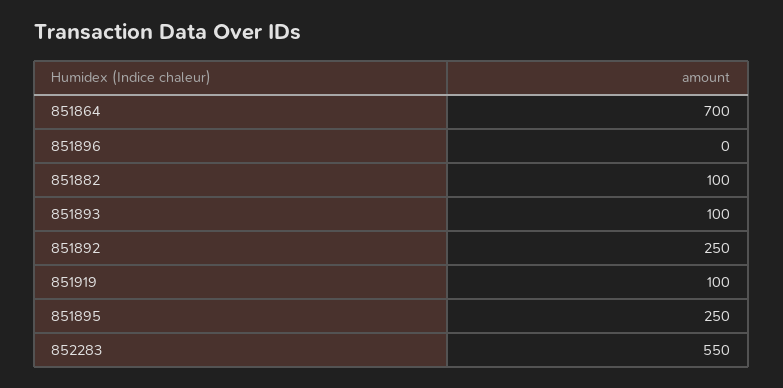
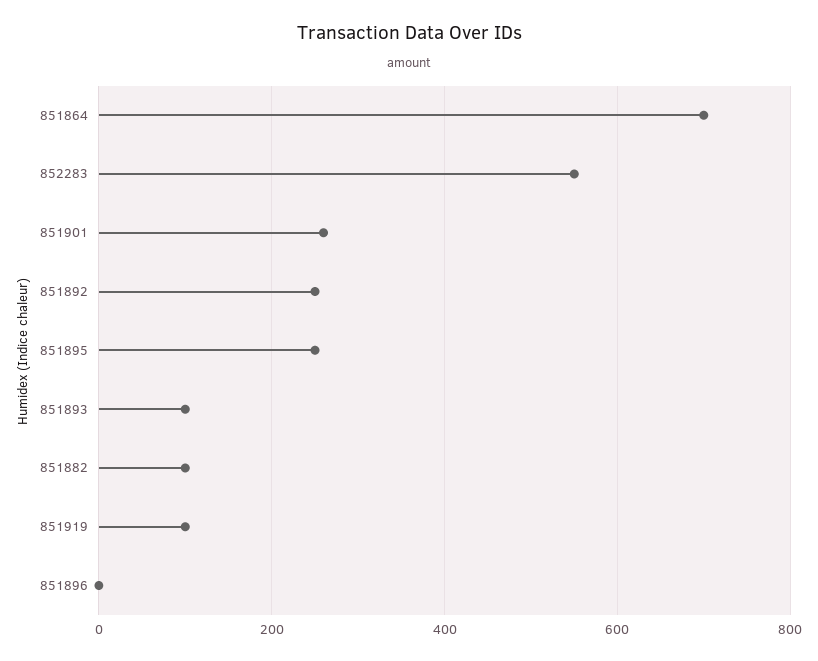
  {
    "851864": 700,
    "851896": 0,
    "851882": 100,
    "851893": 100,
    "851892": 250,
    "851919": 100,
    "851895": 250,
-   "852283": 550
+   "852283": 550,
+   "851901": 260
  }

